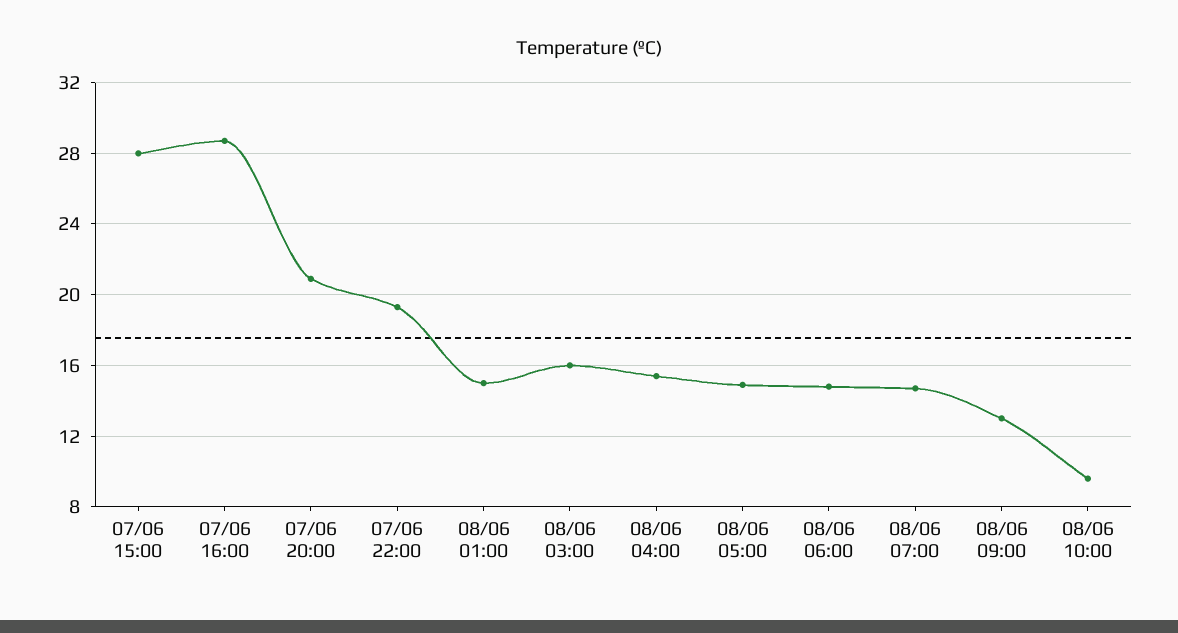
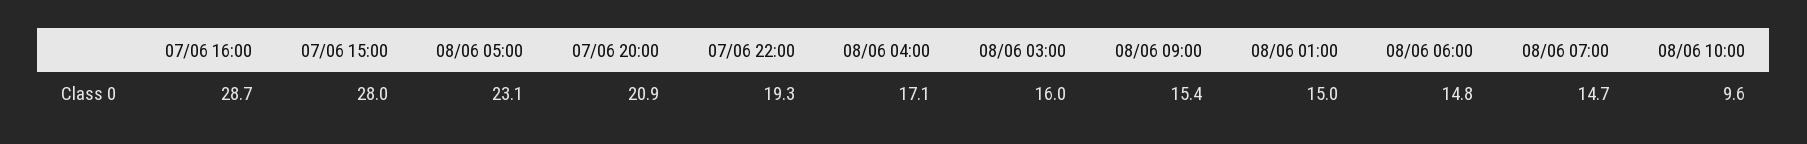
  {
    "07/06 15:00": 28,
    "07/06 16:00": 28.7,
    "07/06 20:00": 20.9,
    "07/06 22:00": 19.3,
    "08/06 01:00": 15,
    "08/06 03:00": 16,
-   "08/06 04:00": 15.5,
+   "08/06 04:00": 17.1,
-   "08/06 05:00": 15,
+   "08/06 05:00": 23.1,
    "08/06 06:00": 14.8,
    "08/06 07:00": 14.7,
-   "08/06 09:00": 13,
+   "08/06 09:00": 15.4,
    "08/06 10:00": 9.6
  }

